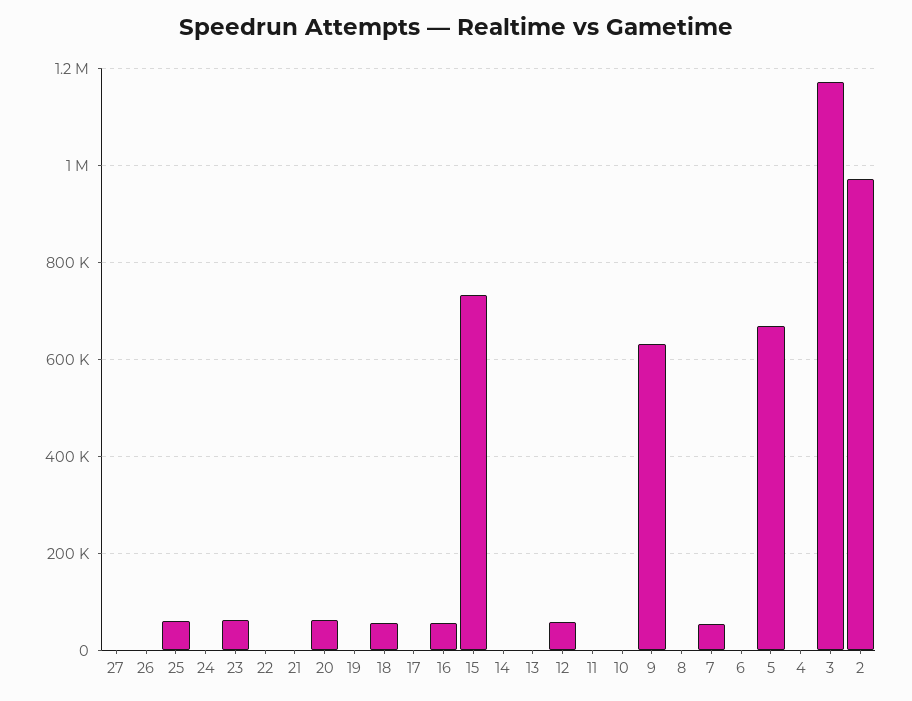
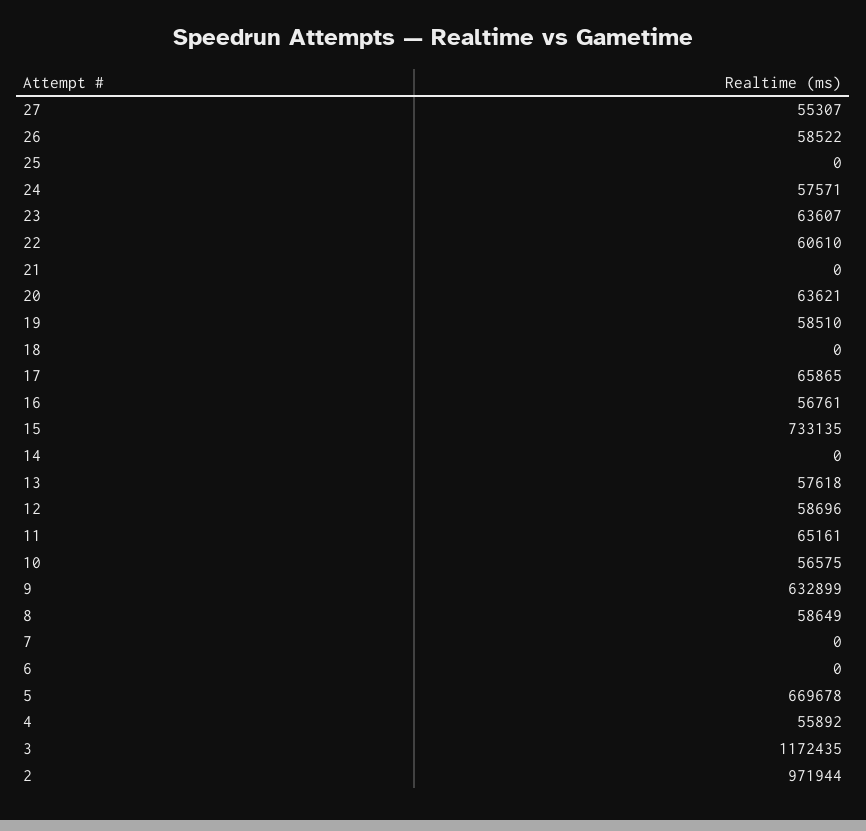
  {
-   "27": 0,
+   "27": 55307,
-   "26": 0,
+   "26": 58522,
-   "25": 60000,
+   "25": 0,
-   "24": 0,
+   "24": 57571,
    "23": 63607,
-   "22": 0,
+   "22": 60610,
    "21": 0,
    "20": 63621,
-   "19": 0,
+   "19": 58510,
-   "18": 60000,
+   "18": 0,
-   "17": 0,
+   "17": 65865,
    "16": 56761,
    "15": 733135,
    "14": 0,
-   "13": 0,
+   "13": 57618,
    "12": 58696,
-   "11": 0,
+   "11": 65161,
-   "10": 0,
+   "10": 56575,
    "9": 632899,
-   "8": 0,
+   "8": 58649,
-   "7": 60000,
+   "7": 0,
    "6": 0,
    "5": 669678,
-   "4": 0,
+   "4": 55892,
    "3": 1172435,
    "2": 971944
  }

